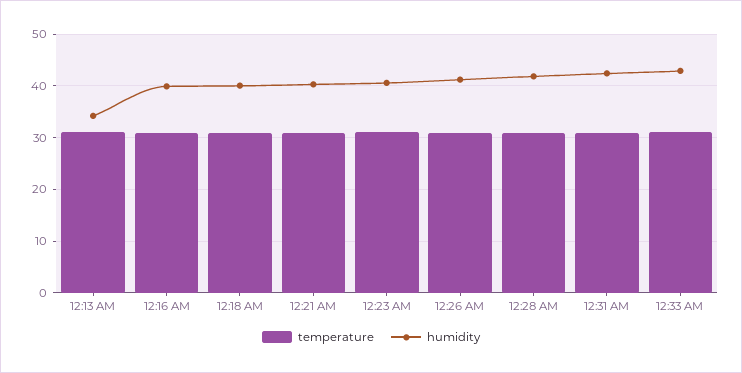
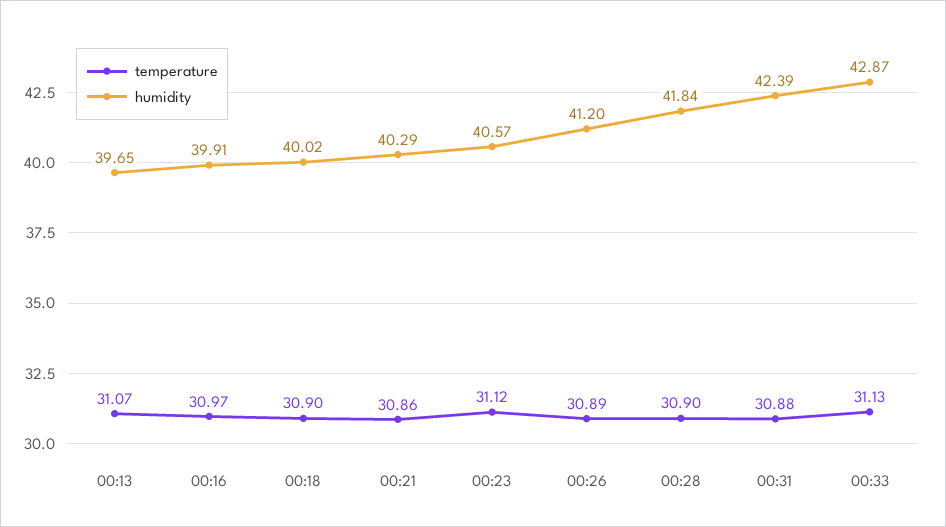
  {
    "temperature": {
      "12:13 AM": 31.07,
      "12:16 AM": 30.97,
      "12:18 AM": 30.9,
      "12:21 AM": 30.86,
      "12:23 AM": 31.12,
      "12:26 AM": 30.89,
      "12:28 AM": 30.9,
      "12:31 AM": 30.88,
      "12:33 AM": 31.13
    },
    "humidity": {
-     "12:13 AM": 34,
+     "12:13 AM": 39.65,
      "12:16 AM": 39.91,
      "12:18 AM": 40.02,
      "12:21 AM": 40.29,
      "12:23 AM": 40.57,
      "12:26 AM": 41.2,
      "12:28 AM": 41.84,
      "12:31 AM": 42.39,
      "12:33 AM": 42.87
    }
  }

